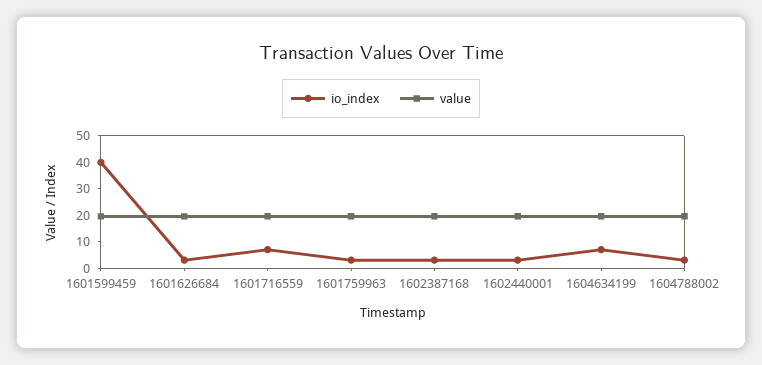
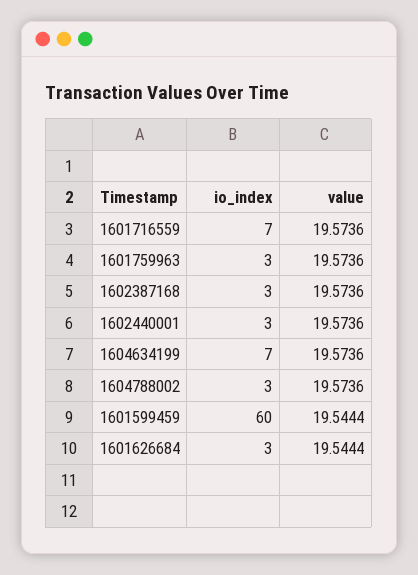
  {
    "io_index": {
-     "1601599459": 40,
+     "1601599459": 60,
      "1601626684": 3,
      "1601716559": 7,
      "1601759963": 3,
      "1602387168": 3,
      "1602440001": 3,
      "1604634199": 7,
      "1604788002": 3
    },
    "value": {
      "1601599459": 19.5444,
      "1601626684": 19.5444,
      "1601716559": 19.5736,
      "1601759963": 19.5736,
      "1602387168": 19.5736,
      "1602440001": 19.5736,
      "1604634199": 19.5736,
      "1604788002": 19.5736
    }
  }

